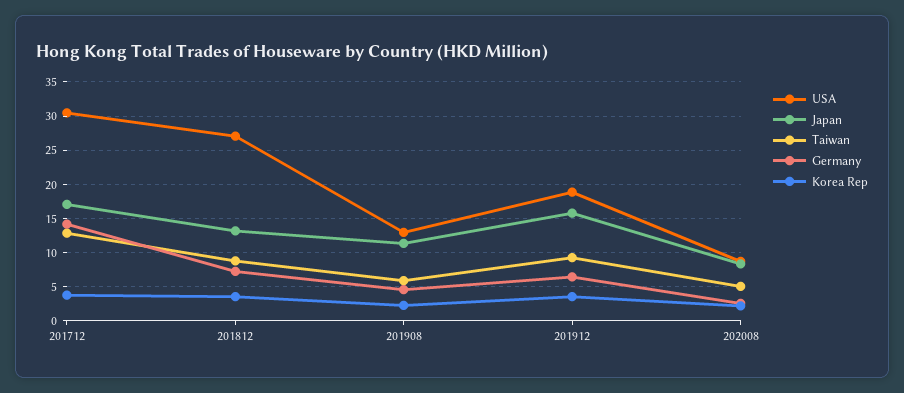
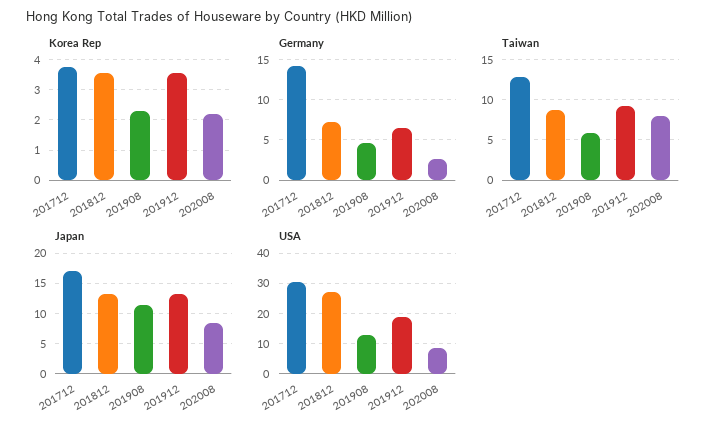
  {
    "USA": {
      "201712": 30,
      "201812": 27,
      "201908": 13,
      "201912": 19,
      "202008": 9
    },
    "Japan": {
      "201712": 17,
      "201812": 13,
      "201908": 11,
-     "201912": 16,
+     "201912": 13,
      "202008": 8
    },
    "Taiwan": {
      "201712": 13,
      "201812": 9,
      "201908": 6,
      "201912": 9,
-     "202008": 5
+     "202008": 8
    },
    "Germany": {
      "201712": 14,
      "201812": 7,
      "201908": 5,
      "201912": 6,
      "202008": 3
    },
    "Korea Rep": {
      "201712": 3.8,
      "201812": 3.6,
      "201908": 2.2,
      "201912": 3.6,
      "202008": 2.2
    }
  }

